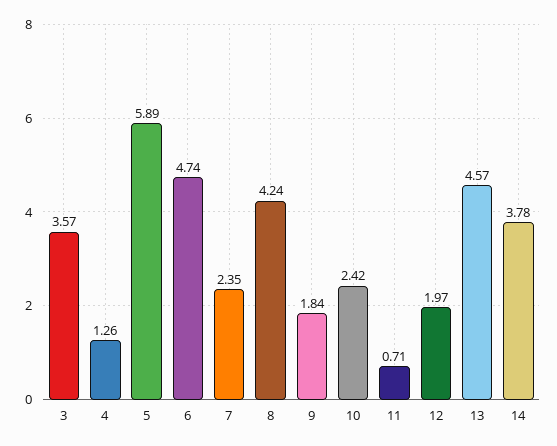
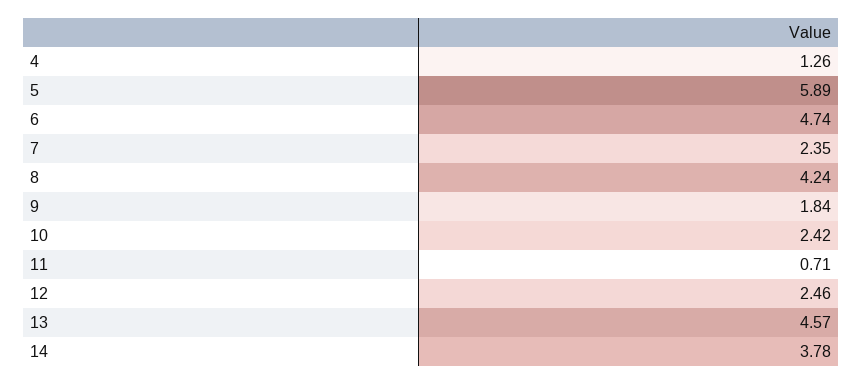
  {
-   "3": 3.57,
    "4": 1.26,
    "5": 5.89,
    "6": 4.74,
    "7": 2.35,
    "8": 4.24,
    "9": 1.84,
    "10": 2.42,
    "11": 0.71,
-   "12": 1.97,
+   "12": 2.46,
    "13": 4.57,
    "14": 3.78
  }

